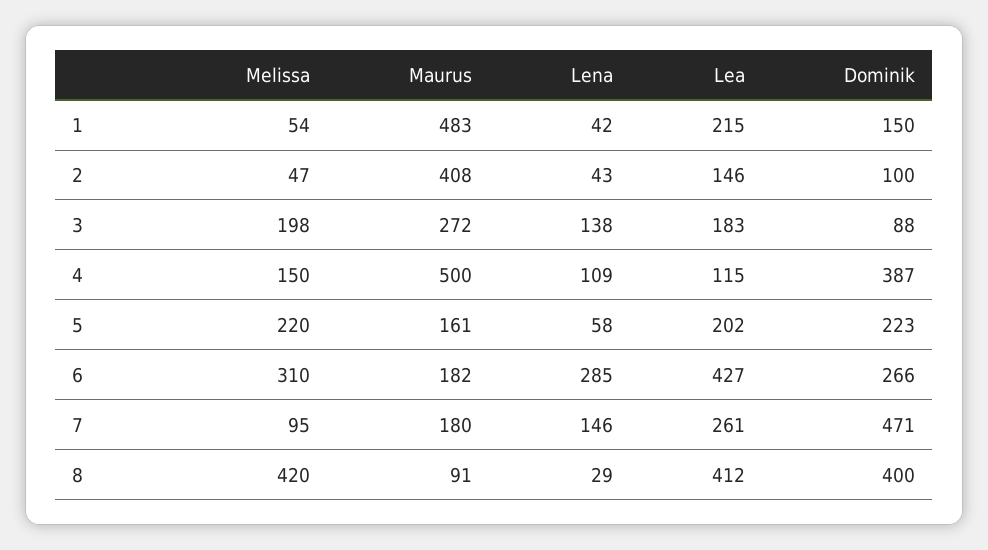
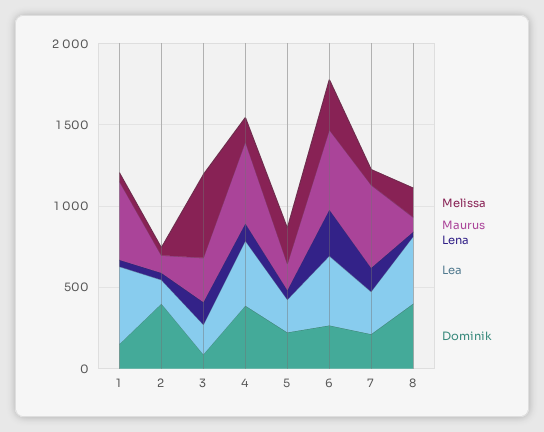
  {
    "Melissa": {
      "1": 54,
      "2": 47,
-     "3": 198,
+     "3": 500,
      "4": 150,
      "5": 220,
      "6": 310,
      "7": 95,
-     "8": 420
+     "8": 200
    },
    "Maurus": {
      "1": 483,
-     "2": 408,
+     "2": 100,
      "3": 272,
      "4": 500,
      "5": 161,
-     "6": 182,
+     "6": 500,
-     "7": 180,
+     "7": 500,
      "8": 91
    },
    "Lena": {
      "1": 42,
      "2": 43,
      "3": 138,
      "4": 109,
      "5": 58,
      "6": 285,
      "7": 146,
      "8": 29
    },
    "Lea": {
-     "1": 215,
+     "1": 500,
      "2": 146,
      "3": 183,
-     "4": 115,
+     "4": 400,
      "5": 202,
      "6": 427,
      "7": 261,
      "8": 412
    },
    "Dominik": {
      "1": 150,
-     "2": 100,
+     "2": 400,
      "3": 88,
      "4": 387,
      "5": 223,
      "6": 266,
-     "7": 471,
+     "7": 200,
      "8": 400
    }
  }

